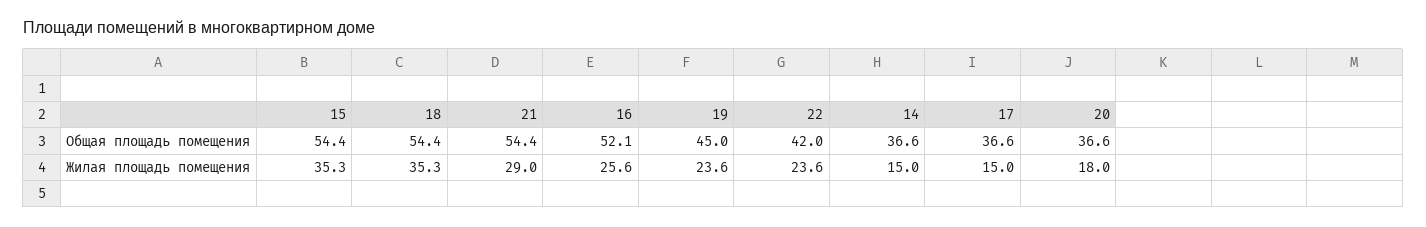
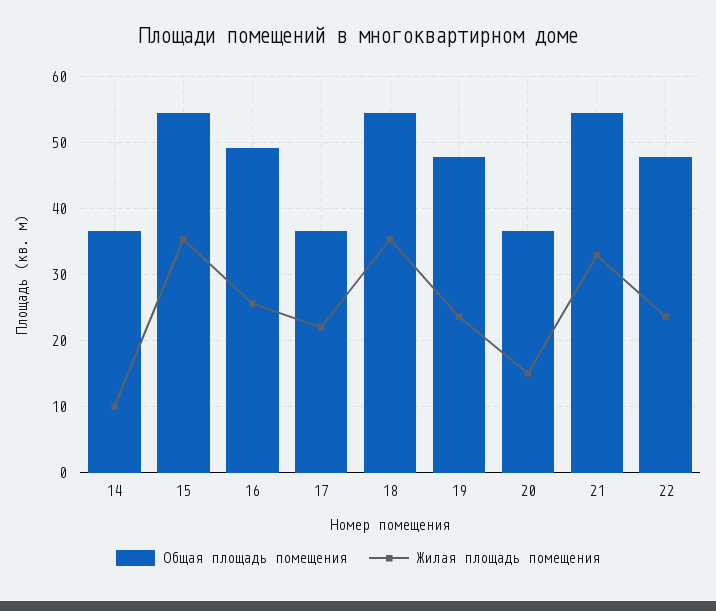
  {
    "Общая площадь помещения": {
      "15": 54.4,
      "18": 54.4,
      "21": 54.4,
-     "16": 52.1,
+     "16": 49,
-     "19": 45,
+     "19": 48,
-     "22": 42,
+     "22": 48,
      "14": 36.6,
      "17": 36.6,
      "20": 36.6
    },
    "Жилая площадь помещения": {
      "15": 35.3,
      "18": 35.3,
-     "21": 29,
+     "21": 33,
      "16": 25.6,
      "19": 23.6,
      "22": 23.6,
-     "14": 15,
+     "14": 10,
-     "17": 15,
+     "17": 22,
-     "20": 18
+     "20": 15
    }
  }

